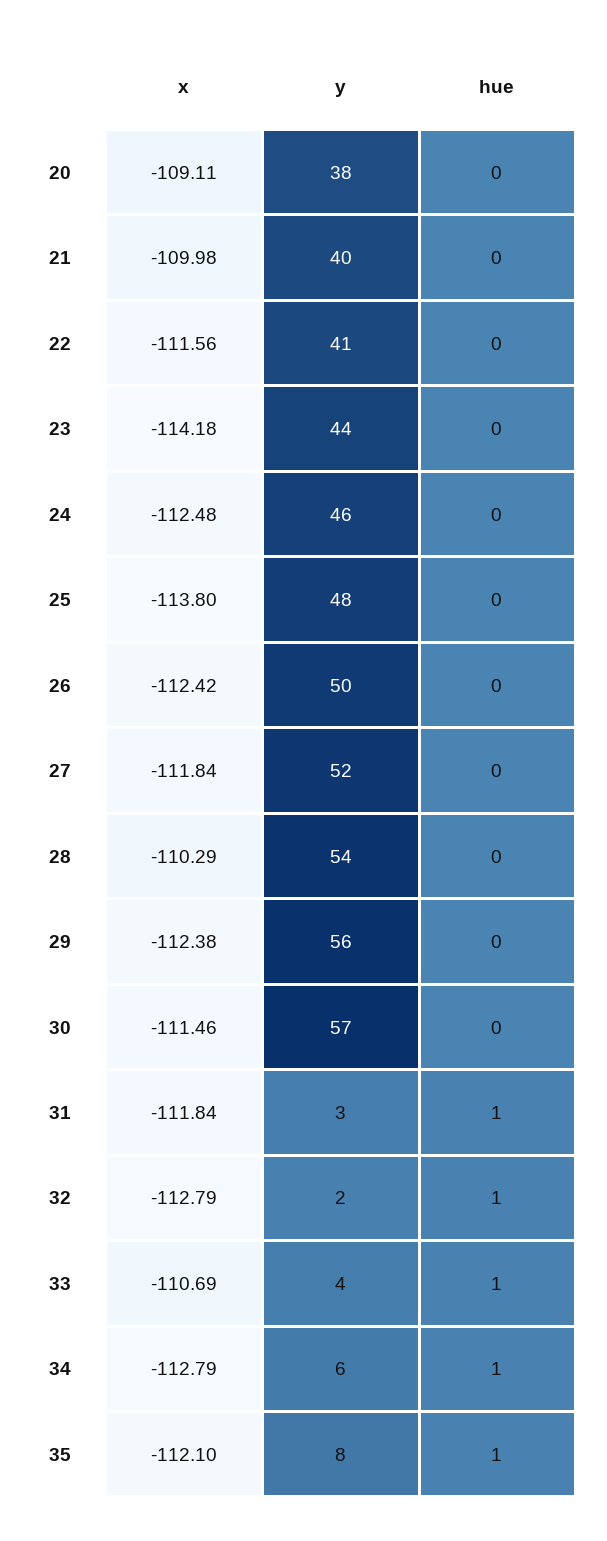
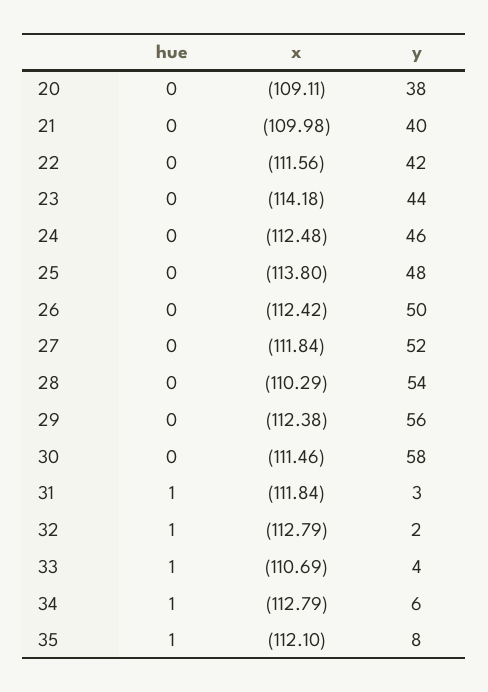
  {
    "x": {
      "20": -109.11,
      "21": -109.98,
      "22": -111.56,
      "23": -114.18,
      "24": -112.48,
      "25": -113.8,
      "26": -112.42,
      "27": -111.84,
      "28": -110.29,
      "29": -112.38,
      "30": -111.46,
      "31": -111.84,
      "32": -112.79,
      "33": -110.69,
      "34": -112.79,
      "35": -112.1
    },
    "y": {
      "20": 38,
      "21": 40,
-     "22": 41,
+     "22": 42,
      "23": 44,
      "24": 46,
      "25": 48,
      "26": 50,
      "27": 52,
      "28": 54,
      "29": 56,
-     "30": 57,
+     "30": 58,
      "31": 3,
      "32": 2,
      "33": 4,
      "34": 6,
      "35": 8
    },
    "hue": {
      "20": 0,
      "21": 0,
      "22": 0,
      "23": 0,
      "24": 0,
      "25": 0,
      "26": 0,
      "27": 0,
      "28": 0,
      "29": 0,
      "30": 0,
      "31": 1,
      "32": 1,
      "33": 1,
      "34": 1,
      "35": 1
    }
  }

